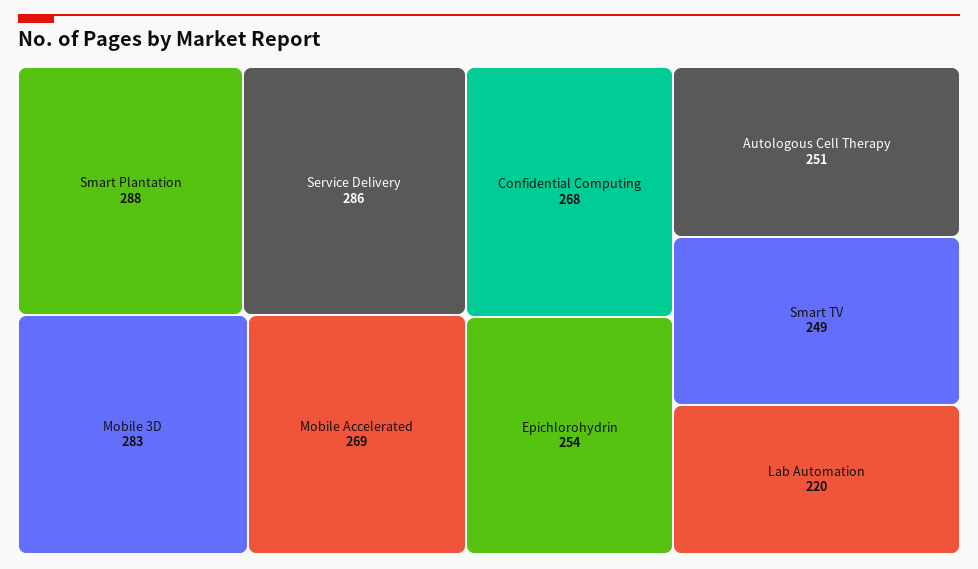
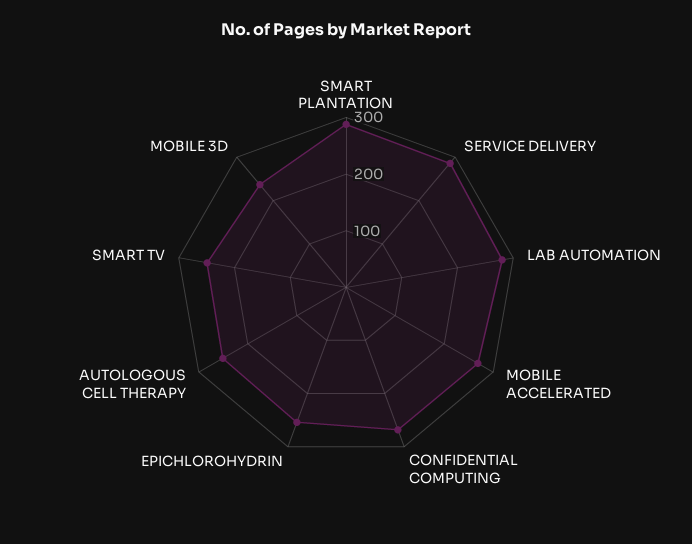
  {
    "Smart Plantation": 288,
    "Service Delivery": 286,
-   "Mobile 3D": 283,
+   "Mobile 3D": 240,
    "Mobile Accelerated": 269,
    "Confidential Computing": 268,
    "Epichlorohydrin": 254,
    "Autologous Cell Therapy": 251,
    "Smart TV": 249,
-   "Lab Automation": 220
+   "Lab Automation": 280
  }

